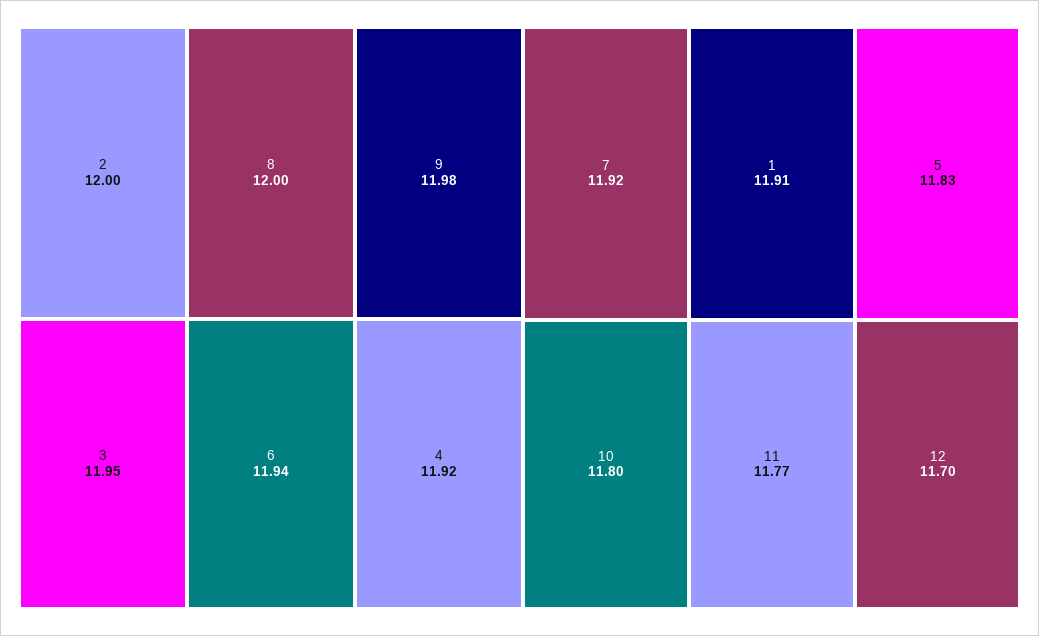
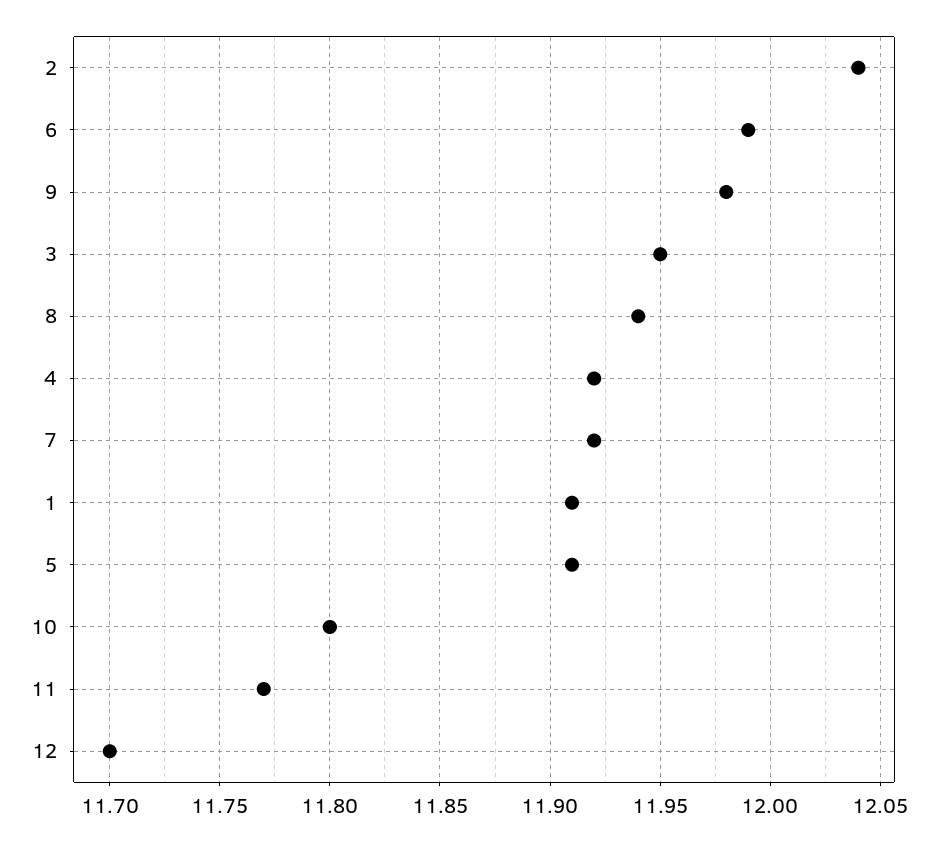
  {
-   "2": 12,
+   "2": 12.04,
-   "8": 12,
+   "8": 11.94,
    "9": 11.98,
    "3": 11.95,
-   "6": 11.94,
+   "6": 11.99,
    "4": 11.92,
    "7": 11.92,
    "1": 11.91,
-   "5": 11.83,
+   "5": 11.91,
    "10": 11.8,
    "11": 11.77,
    "12": 11.7
  }

